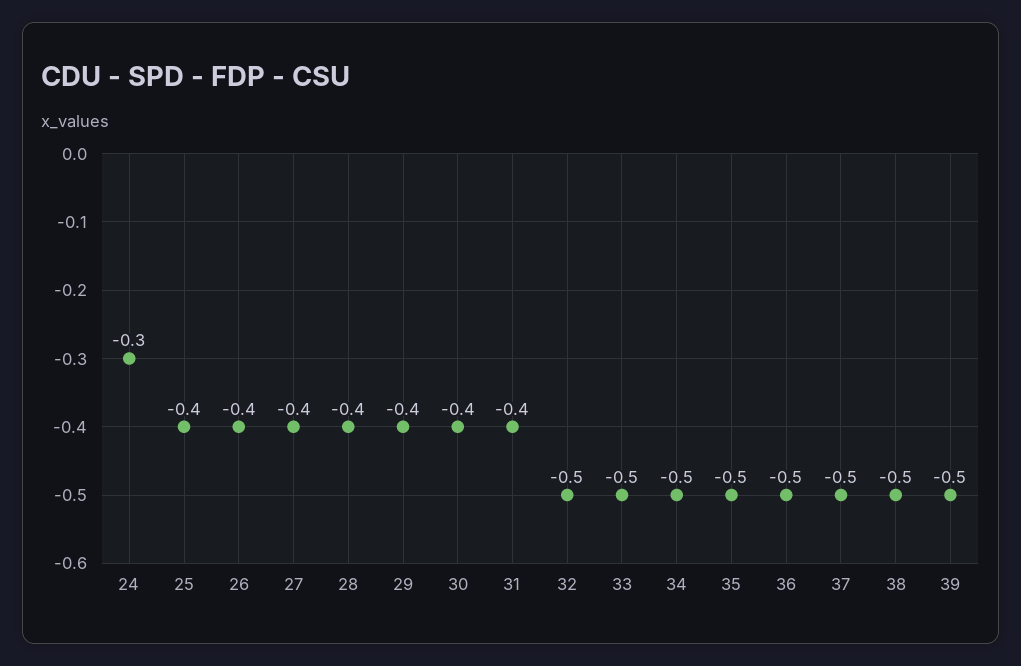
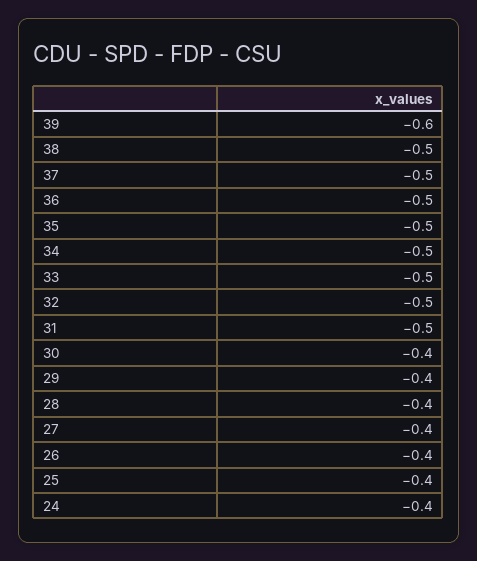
  {
-   "24": -0.3,
+   "24": -0.4,
    "25": -0.4,
    "26": -0.4,
    "27": -0.4,
    "28": -0.4,
    "29": -0.4,
    "30": -0.4,
-   "31": -0.4,
+   "31": -0.5,
    "32": -0.5,
    "33": -0.5,
    "34": -0.5,
    "35": -0.5,
    "36": -0.5,
    "37": -0.5,
    "38": -0.5,
-   "39": -0.5
+   "39": -0.6
  }

